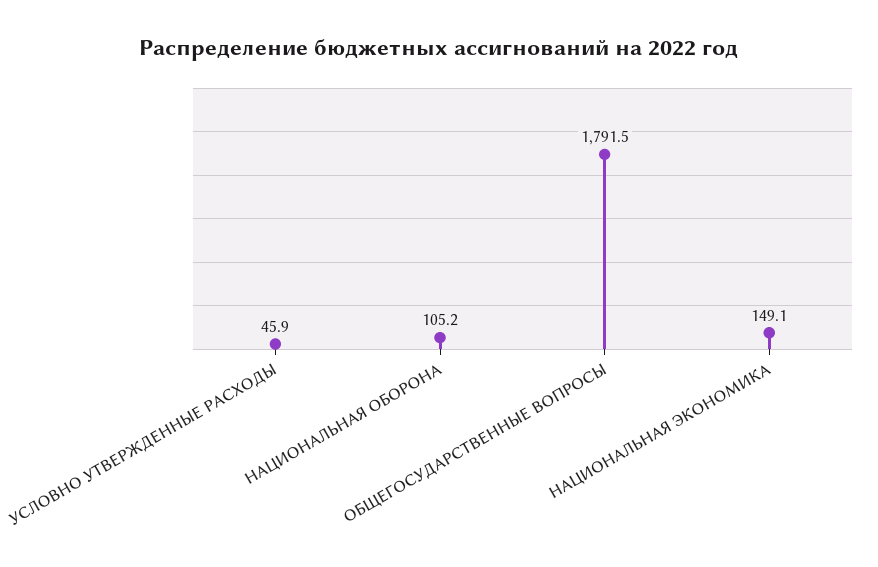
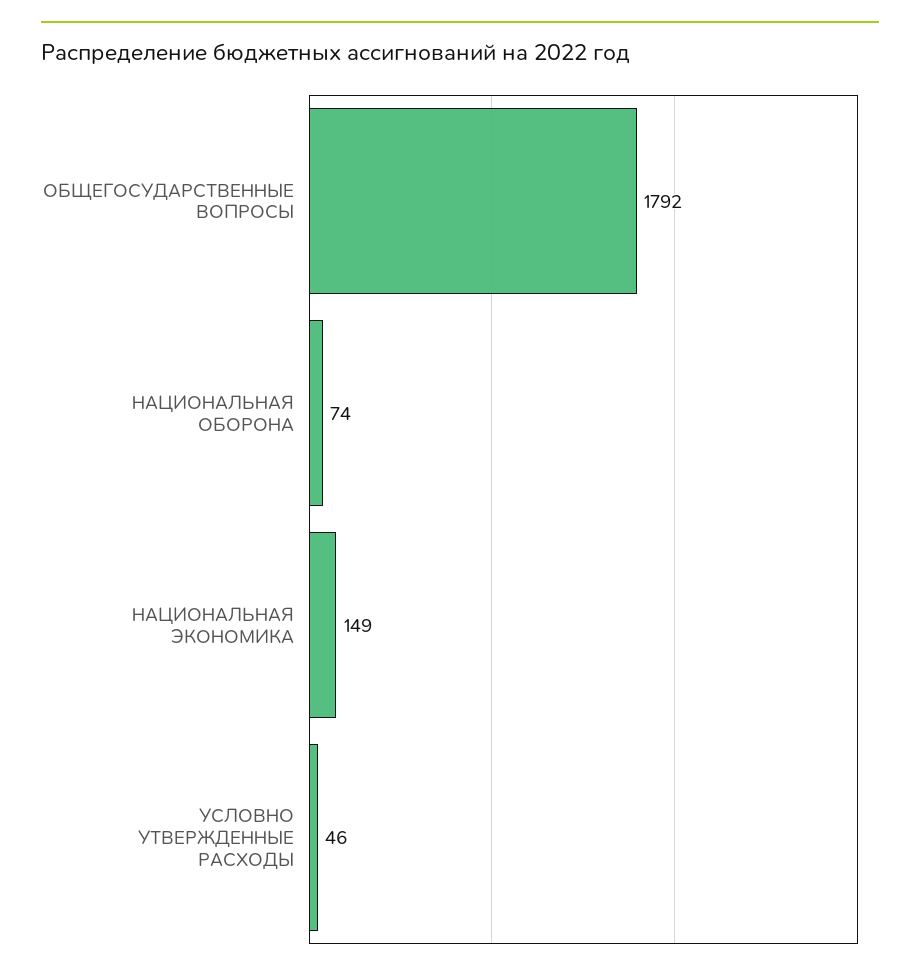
  {
    "УСЛОВНО УТВЕРЖДЕННЫЕ РАСХОДЫ": 45.9,
-   "НАЦИОНАЛЬНАЯ ОБОРОНА": 105.2,
+   "НАЦИОНАЛЬНАЯ ОБОРОНА": 74,
    "ОБЩЕГОСУДАРСТВЕННЫЕ ВОПРОСЫ": 1791.5,
    "НАЦИОНАЛЬНАЯ ЭКОНОМИКА": 149.1
  }

